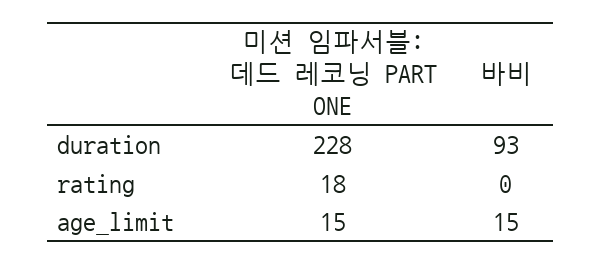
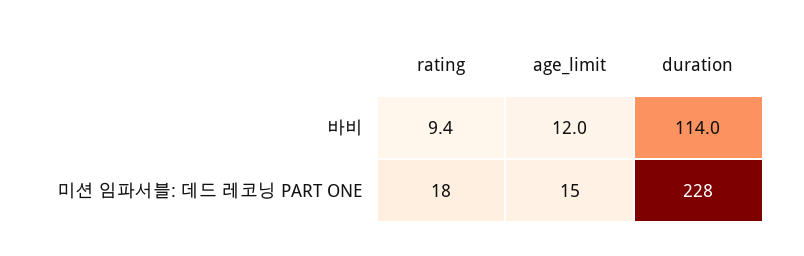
  {
    "미션 임파서블: 데드 레코닝 PART ONE": {
      "duration": 228,
      "rating": 18,
      "age_limit": 15
    },
    "바비": {
-     "duration": 93,
+     "duration": 114,
-     "rating": 0,
+     "rating": 9.4,
-     "age_limit": 15
+     "age_limit": 12
    }
  }

